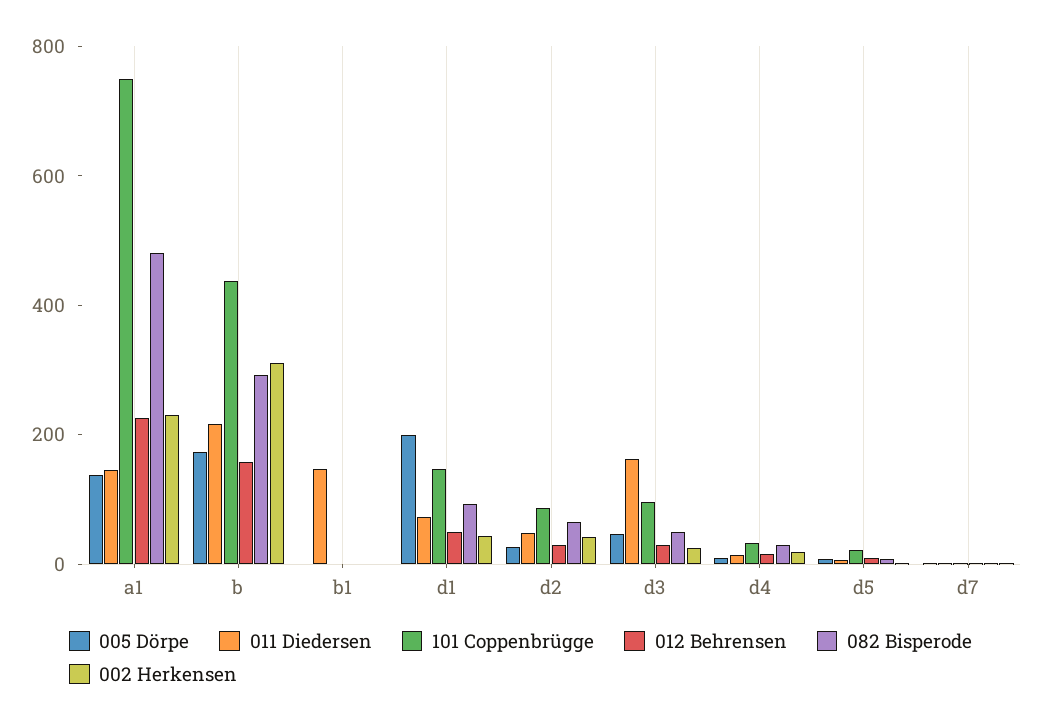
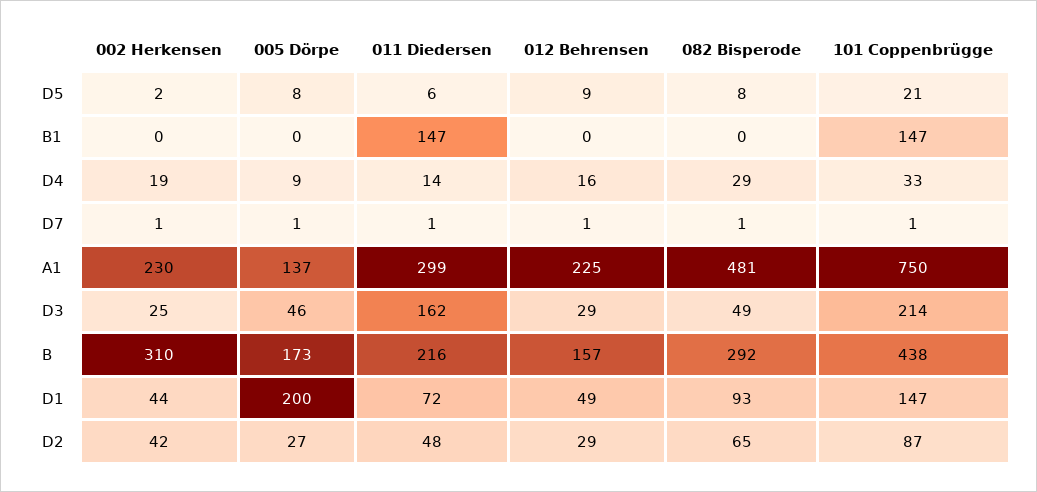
  {
    "005 Dörpe": {
      "a1": 137,
      "b": 173,
      "b1": 0,
      "d1": 200,
      "d2": 27,
      "d3": 46,
      "d4": 9,
      "d5": 8,
      "d7": 1
    },
    "011 Diedersen": {
-     "a1": 150,
+     "a1": 299,
      "b": 216,
      "b1": 147,
      "d1": 72,
      "d2": 48,
      "d3": 162,
      "d4": 14,
      "d5": 6,
      "d7": 1
    },
    "101 Coppenbrügge": {
      "a1": 750,
      "b": 438,
-     "b1": 0,
+     "b1": 147,
      "d1": 147,
      "d2": 87,
-     "d3": 100,
+     "d3": 214,
      "d4": 33,
      "d5": 21,
      "d7": 1
    },
    "012 Behrensen": {
      "a1": 225,
      "b": 157,
      "b1": 0,
      "d1": 49,
      "d2": 29,
      "d3": 29,
      "d4": 16,
      "d5": 9,
      "d7": 1
    },
    "082 Bisperode": {
      "a1": 481,
      "b": 292,
      "b1": 0,
      "d1": 93,
      "d2": 65,
      "d3": 49,
      "d4": 29,
      "d5": 8,
      "d7": 1
    },
    "002 Herkensen": {
      "a1": 230,
      "b": 310,
      "b1": 0,
      "d1": 44,
      "d2": 42,
      "d3": 25,
      "d4": 19,
      "d5": 2,
      "d7": 1
    }
  }

